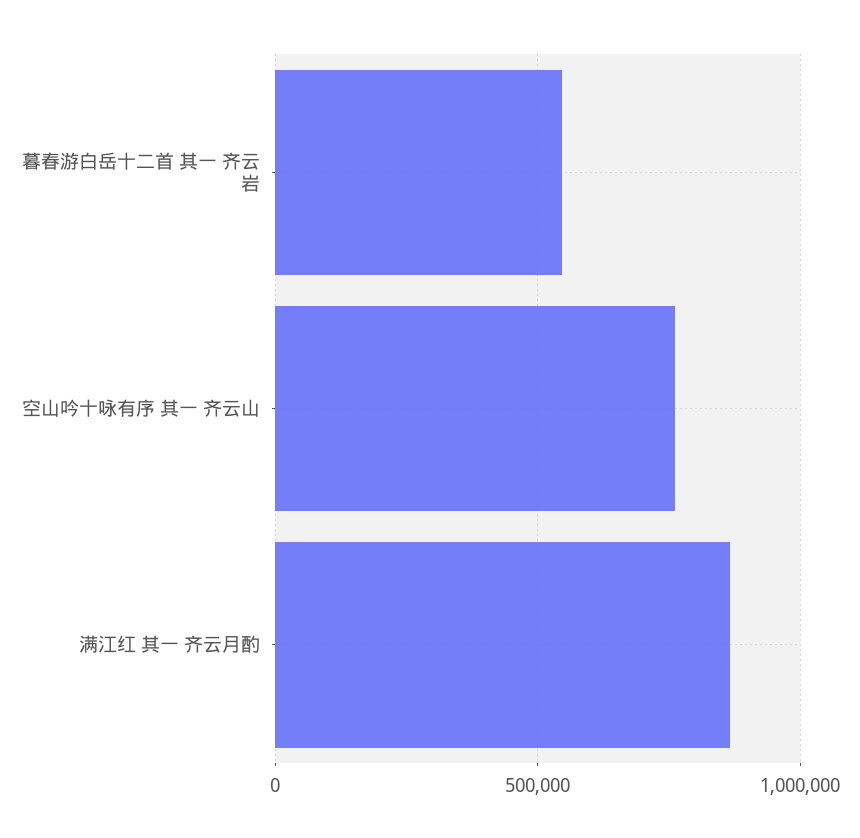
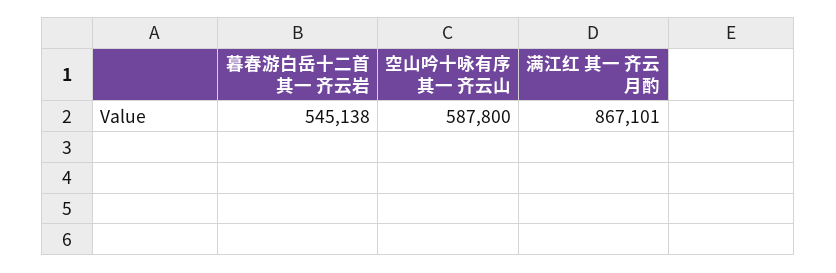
  {
    "暮春游白岳十二首 其一 齐云岩": 545138,
-   "空山吟十咏有序 其一 齐云山": 750000,
+   "空山吟十咏有序 其一 齐云山": 587800,
    "满江红 其一 齐云月酌": 867101
  }

